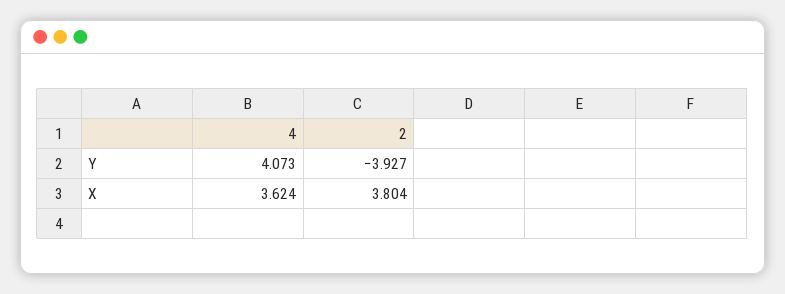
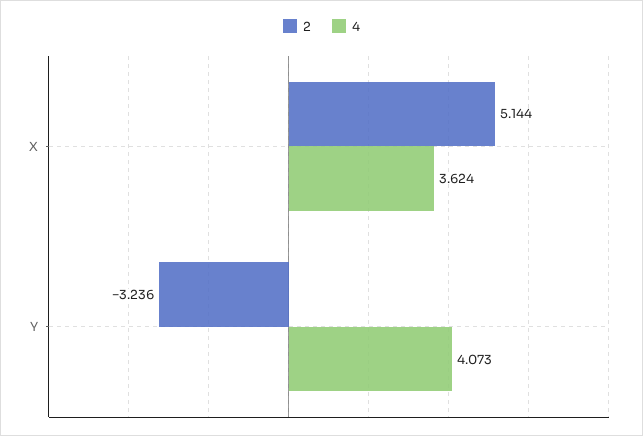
  {
    "4": {
      "Y": 4.073,
      "X": 3.624
    },
    "2": {
-     "Y": -3.927,
+     "Y": -3.236,
-     "X": 3.804
+     "X": 5.144
    }
  }

